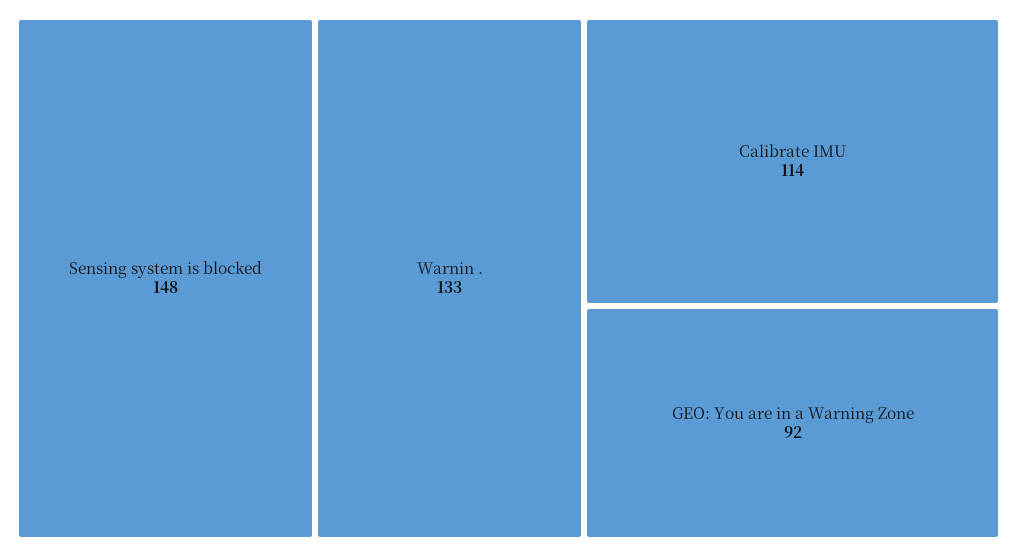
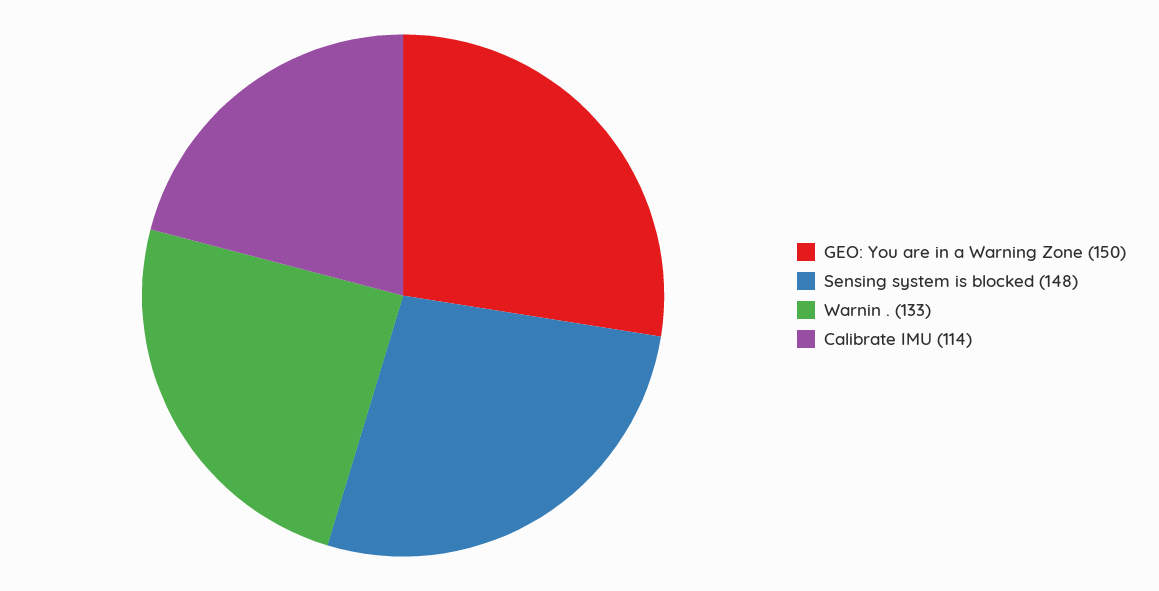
  {
    "Sensing system is blocked": 148,
    "Warnin .": 133,
    "Calibrate IMU": 114,
-   "GEO: You are in a Warning Zone": 92
+   "GEO: You are in a Warning Zone": 150
  }

